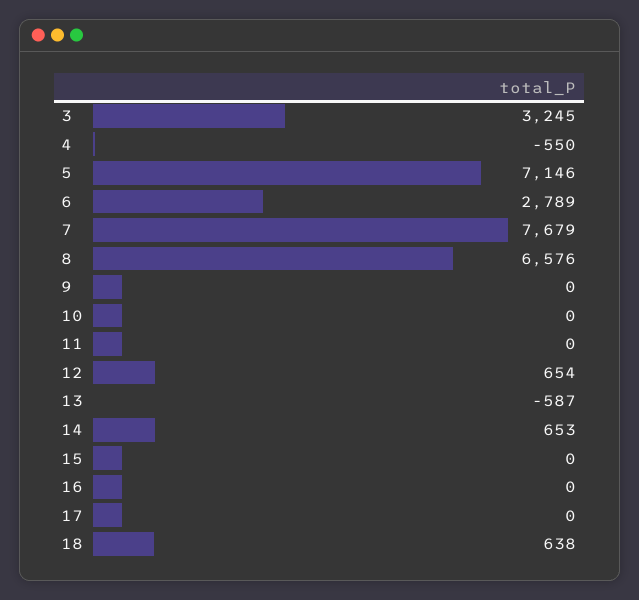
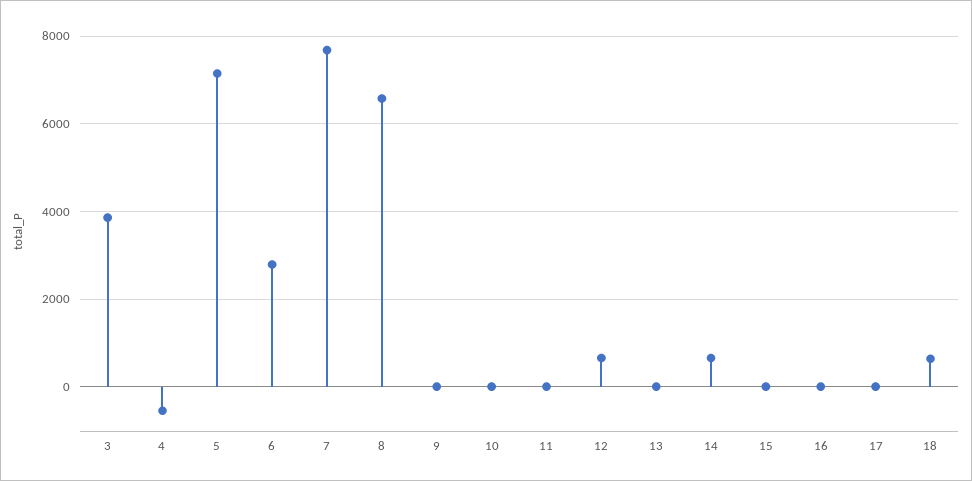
  {
-   "3": 3245,
+   "3": 3800,
    "4": -550,
    "5": 7146,
    "6": 2789,
    "7": 7679,
    "8": 6576,
    "9": 0,
    "10": 0,
    "11": 0,
    "12": 654,
-   "13": -587,
+   "13": 0,
    "14": 653,
    "15": 0,
    "16": 0,
    "17": 0,
    "18": 638
  }

